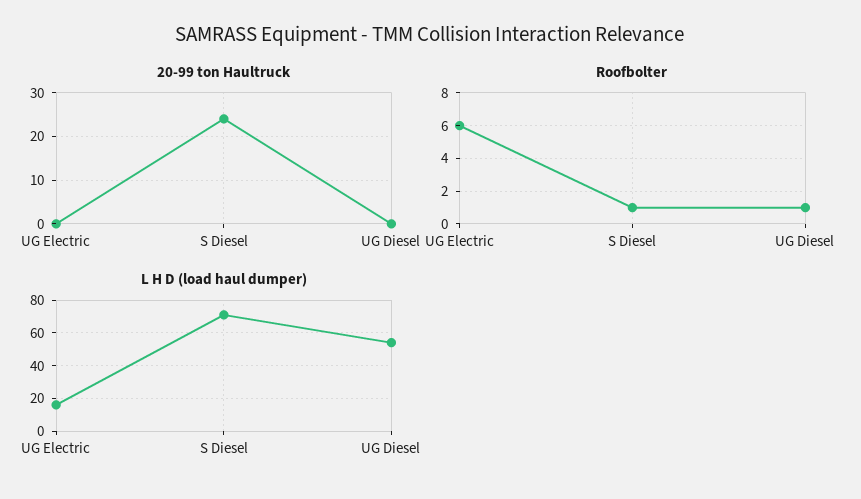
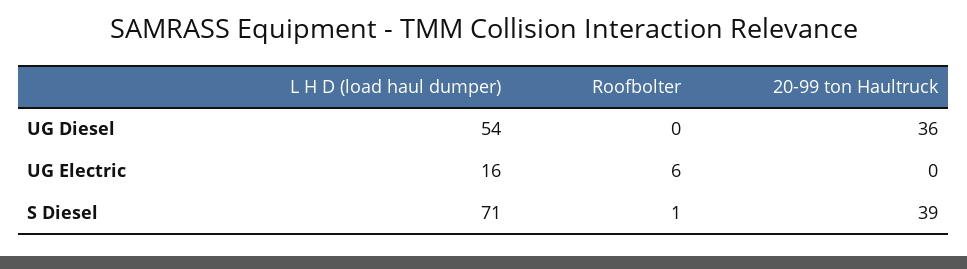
  {
    "20-99 ton Haultruck": {
      "UG Electric": 0,
-     "S Diesel": 25,
+     "S Diesel": 39,
-     "UG Diesel": 0
+     "UG Diesel": 36
    },
    "Roofbolter": {
      "UG Electric": 6,
      "S Diesel": 1,
-     "UG Diesel": 1
+     "UG Diesel": 0
    },
    "L H D (load haul dumper)": {
      "UG Electric": 16,
      "S Diesel": 71,
      "UG Diesel": 54
    }
  }

